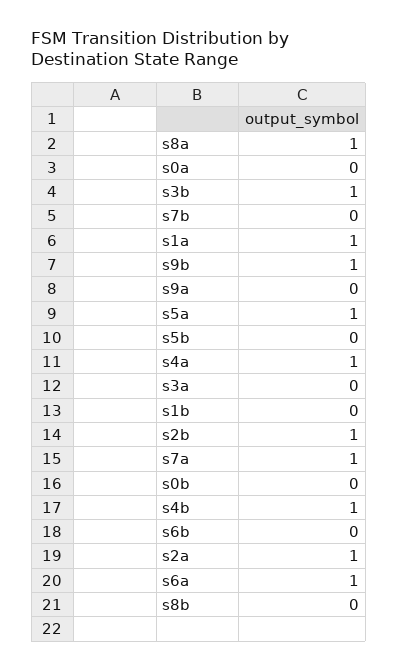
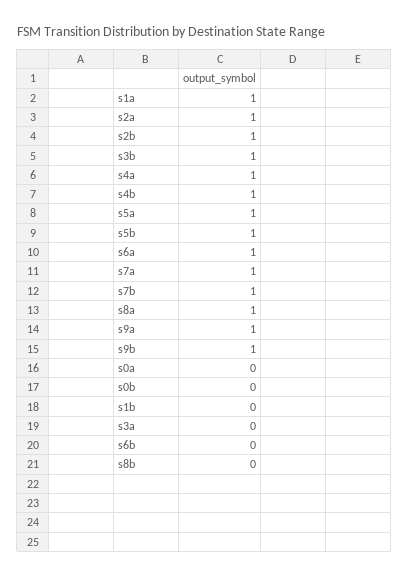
  {
    "s8a": 1,
    "s0a": 0,
    "s3b": 1,
-   "s7b": 0,
+   "s7b": 1,
    "s1a": 1,
    "s9b": 1,
-   "s9a": 0,
+   "s9a": 1,
    "s5a": 1,
-   "s5b": 0,
+   "s5b": 1,
    "s4a": 1,
    "s3a": 0,
    "s1b": 0,
    "s2b": 1,
    "s7a": 1,
    "s0b": 0,
    "s4b": 1,
    "s6b": 0,
    "s2a": 1,
    "s6a": 1,
    "s8b": 0
  }

